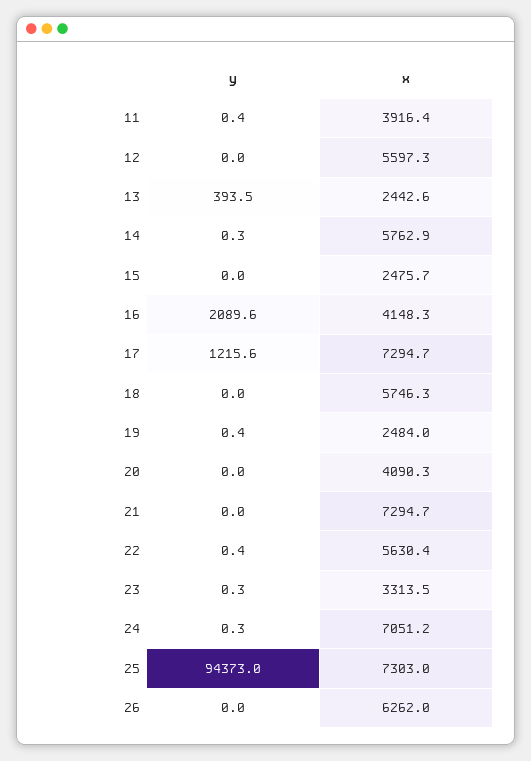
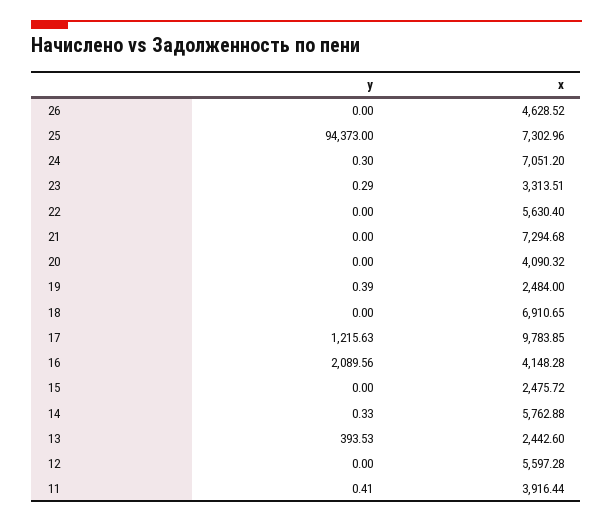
  {
    "y": {
      "11": 0.41,
      "12": 0,
      "13": 393.53,
      "14": 0.33,
      "15": 0,
      "16": 2089.56,
      "17": 1215.63,
      "18": 0,
      "19": 0.39,
      "20": 0,
      "21": 0,
-     "22": 0.4,
+     "22": 0,
      "23": 0.29,
      "24": 0.3,
      "25": 94373,
      "26": 0
    },
    "x": {
      "11": 3916.44,
      "12": 5597.28,
      "13": 2442.6,
      "14": 5762.88,
      "15": 2475.72,
      "16": 4148.28,
-     "17": 7294.7,
+     "17": 9783.85,
-     "18": 5746.3,
+     "18": 6910.65,
      "19": 2484,
      "20": 4090.32,
      "21": 7294.68,
      "22": 5630.4,
      "23": 3313.51,
      "24": 7051.2,
      "25": 7302.96,
-     "26": 6262
+     "26": 4628.52
    }
  }

